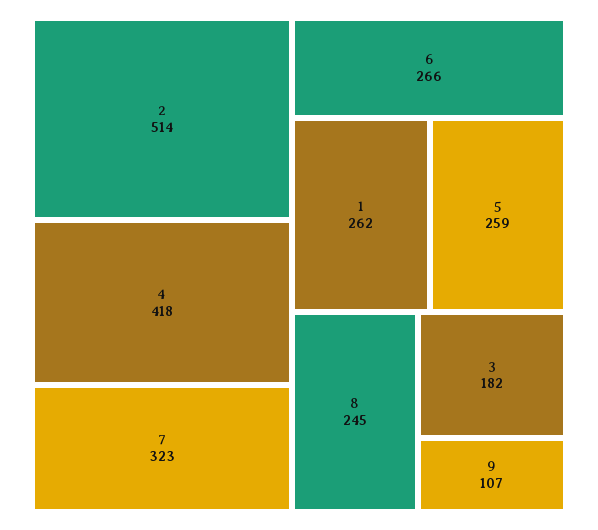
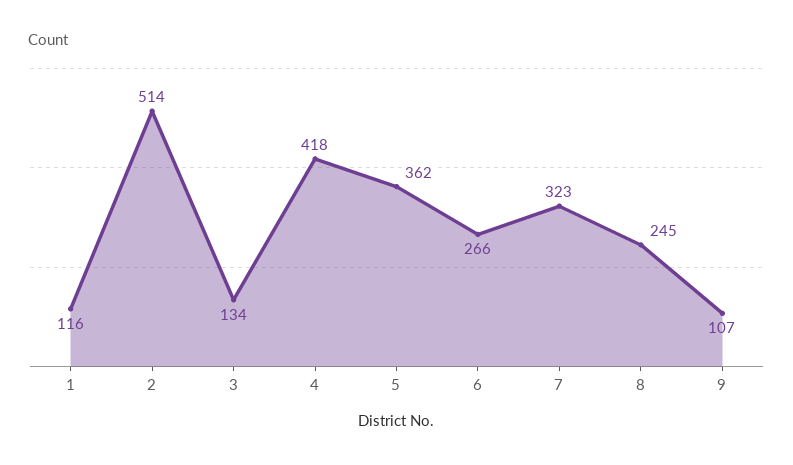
  {
    "2": 514,
    "4": 418,
    "7": 323,
    "6": 266,
-   "1": 262,
+   "1": 116,
-   "5": 259,
+   "5": 362,
    "8": 245,
-   "3": 182,
+   "3": 134,
    "9": 107
  }

